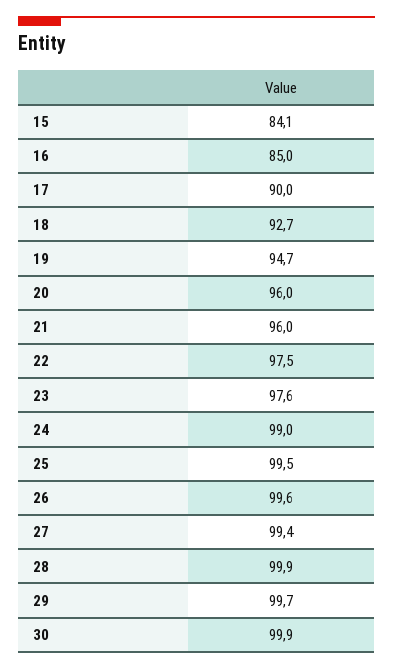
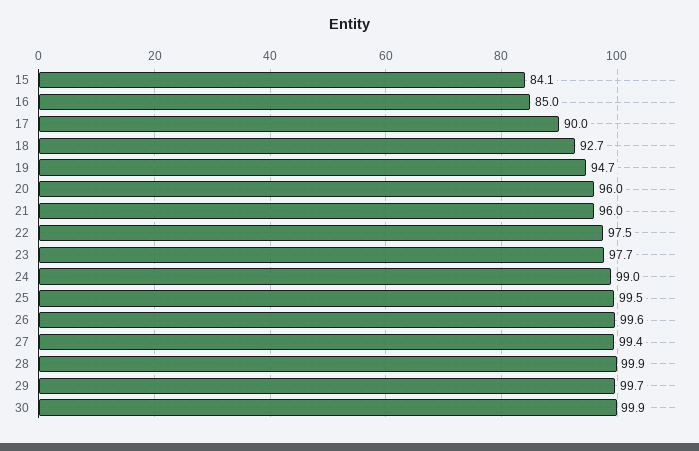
  {
    "15": 84.1,
    "16": 85,
    "17": 90,
    "18": 92.7,
    "19": 94.7,
    "20": 96,
    "21": 96,
    "22": 97.5,
-   "23": 97.6,
+   "23": 97.7,
    "24": 99,
    "25": 99.5,
    "26": 99.6,
    "27": 99.4,
    "28": 99.9,
    "29": 99.7,
    "30": 99.9
  }

